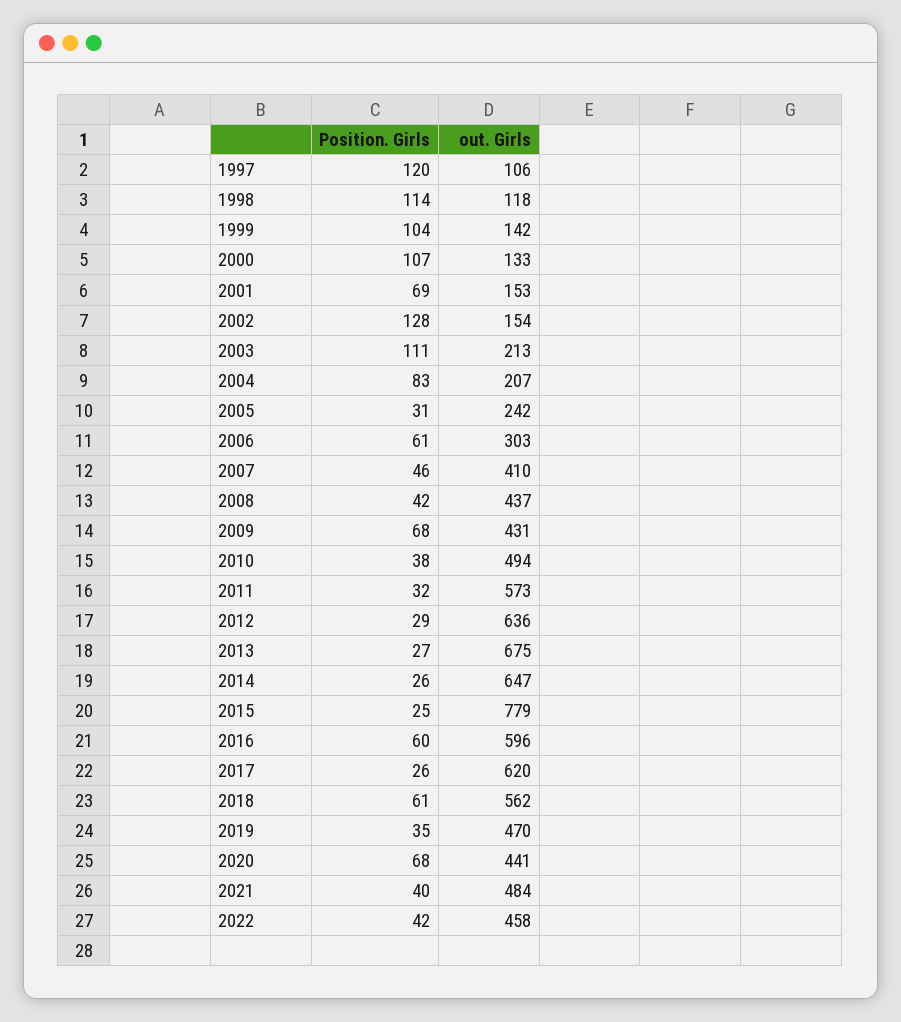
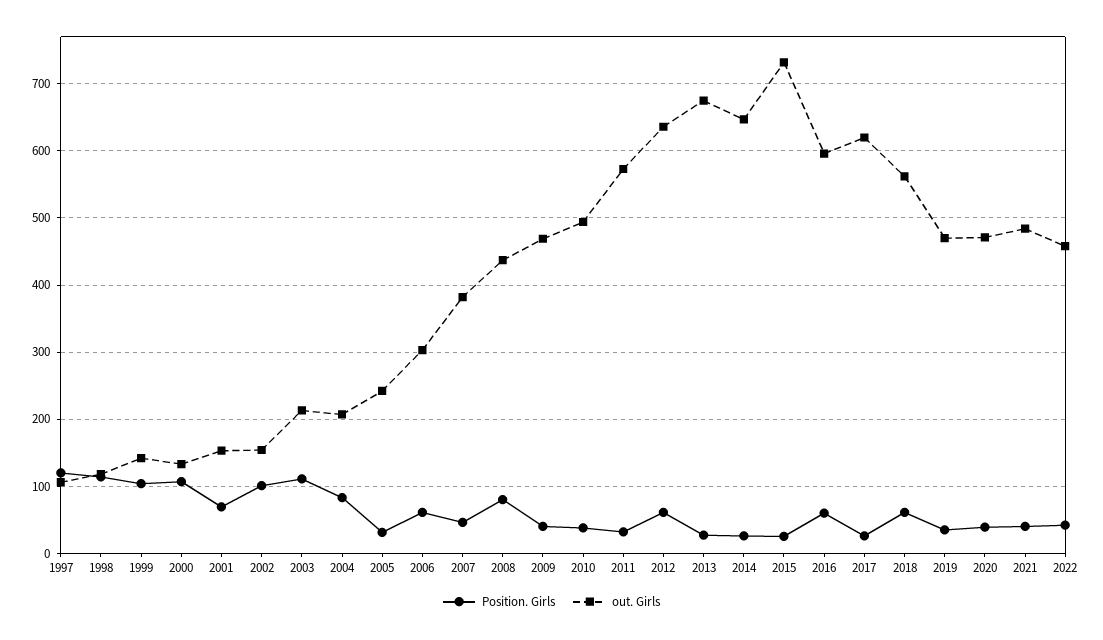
  {
    "Position. Girls": {
      "1997": 120,
      "1998": 114,
      "1999": 104,
      "2000": 107,
      "2001": 69,
-     "2002": 128,
+     "2002": 100,
      "2003": 111,
      "2004": 83,
      "2005": 31,
      "2006": 61,
      "2007": 46,
-     "2008": 42,
+     "2008": 80,
-     "2009": 68,
+     "2009": 40,
      "2010": 38,
      "2011": 32,
-     "2012": 29,
+     "2012": 60,
      "2013": 27,
      "2014": 26,
      "2015": 25,
      "2016": 60,
      "2017": 26,
      "2018": 61,
      "2019": 35,
-     "2020": 68,
+     "2020": 40,
      "2021": 40,
      "2022": 42
    },
    "out. Girls": {
      "1997": 106,
      "1998": 118,
      "1999": 142,
      "2000": 133,
      "2001": 153,
      "2002": 154,
      "2003": 213,
      "2004": 207,
      "2005": 242,
      "2006": 303,
-     "2007": 410,
+     "2007": 380,
      "2008": 437,
-     "2009": 431,
+     "2009": 470,
      "2010": 494,
      "2011": 573,
      "2012": 636,
      "2013": 675,
      "2014": 647,
-     "2015": 779,
+     "2015": 730,
      "2016": 596,
      "2017": 620,
      "2018": 562,
      "2019": 470,
-     "2020": 441,
+     "2020": 470,
      "2021": 484,
      "2022": 458
    }
  }

